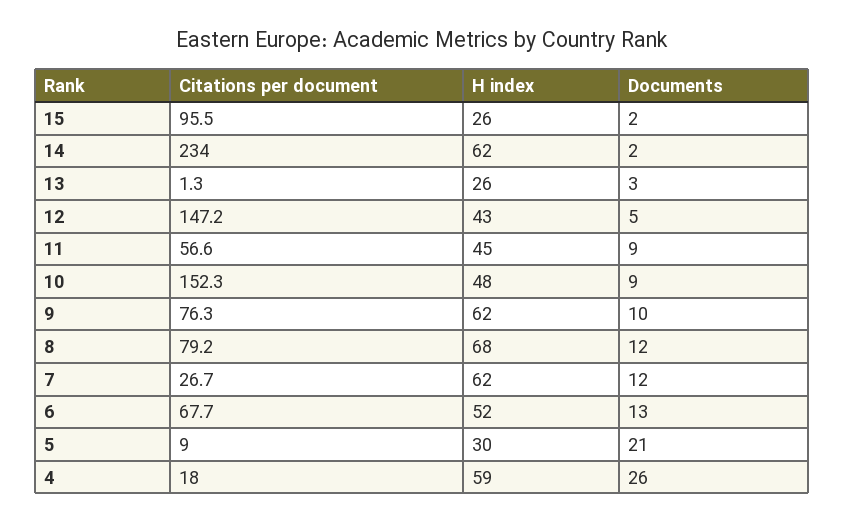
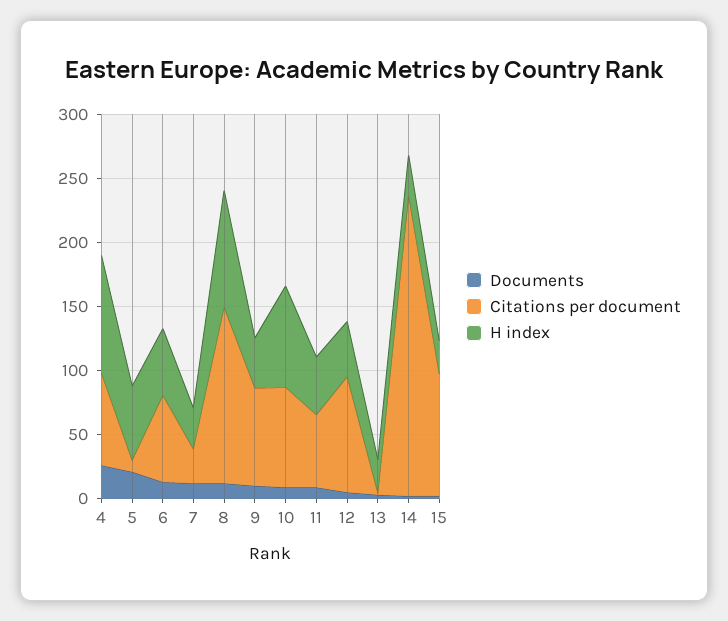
  {
    "Citations per document": {
      "15": 95.5,
      "14": 234,
      "13": 1.3,
-     "12": 147.2,
+     "12": 90,
      "11": 56.6,
-     "10": 152.3,
+     "10": 80,
      "9": 76.3,
-     "8": 79.2,
+     "8": 140,
      "7": 26.7,
      "6": 67.7,
      "5": 9,
-     "4": 18
+     "4": 70
    },
    "H index": {
      "15": 26,
-     "14": 62,
+     "14": 30,
      "13": 26,
      "12": 43,
      "11": 45,
-     "10": 48,
+     "10": 80,
-     "9": 62,
+     "9": 40,
-     "8": 68,
+     "8": 90,
-     "7": 62,
+     "7": 30,
      "6": 52,
-     "5": 30,
+     "5": 60,
-     "4": 59
+     "4": 90
    },
    "Documents": {
      "15": 2,
      "14": 2,
      "13": 3,
      "12": 5,
      "11": 9,
      "10": 9,
      "9": 10,
      "8": 12,
      "7": 12,
      "6": 13,
      "5": 21,
      "4": 26
    }
  }

